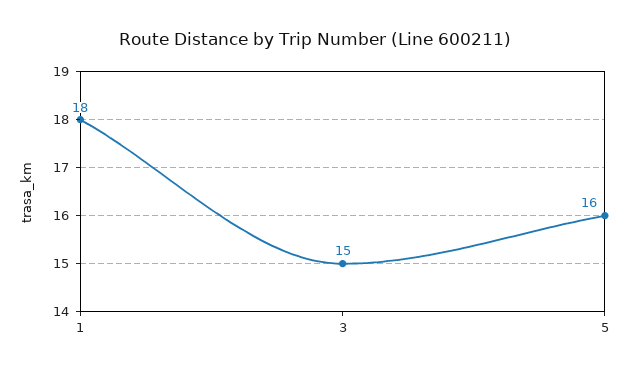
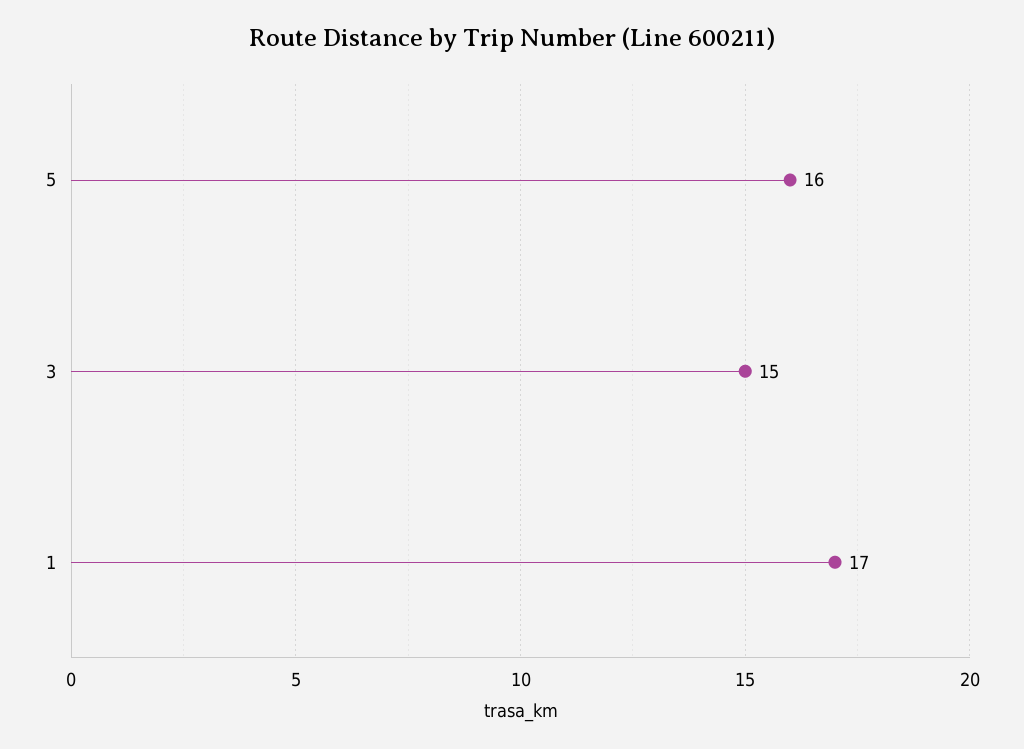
  {
-   "1": 18,
+   "1": 17,
    "3": 15,
    "5": 16
  }

